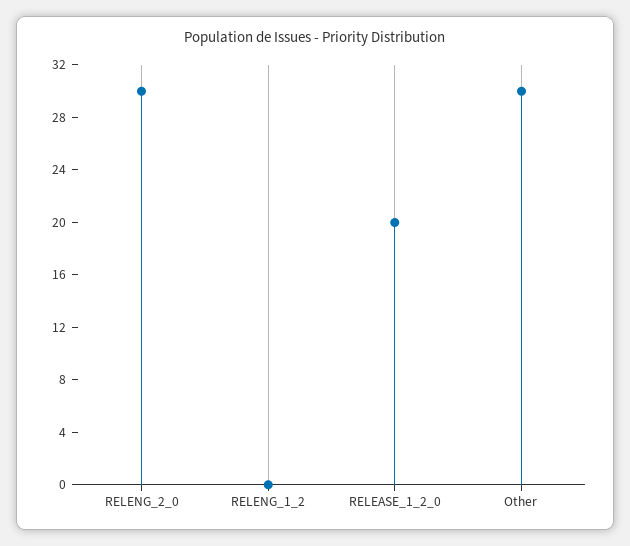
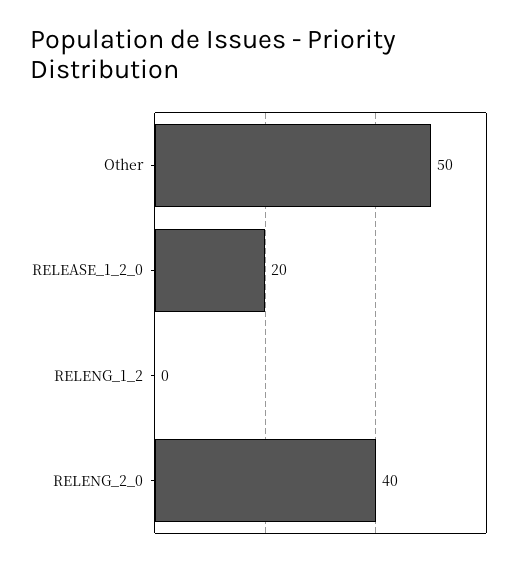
  {
-   "RELENG_2_0": 30,
+   "RELENG_2_0": 40,
    "RELENG_1_2": 0,
    "RELEASE_1_2_0": 20,
-   "Other": 30
+   "Other": 50
  }

